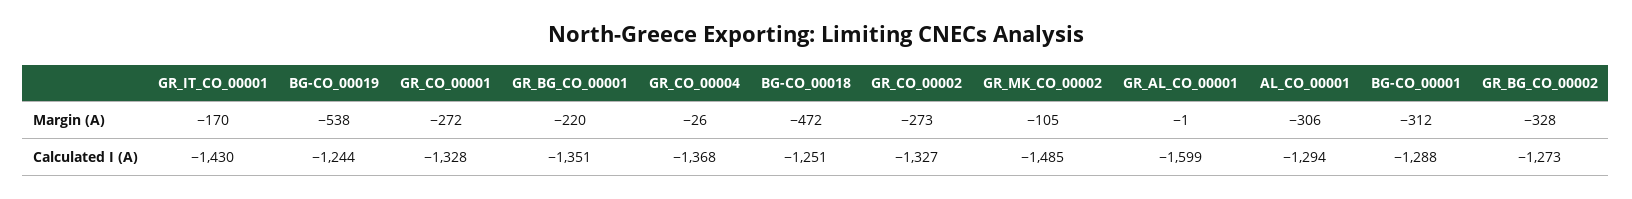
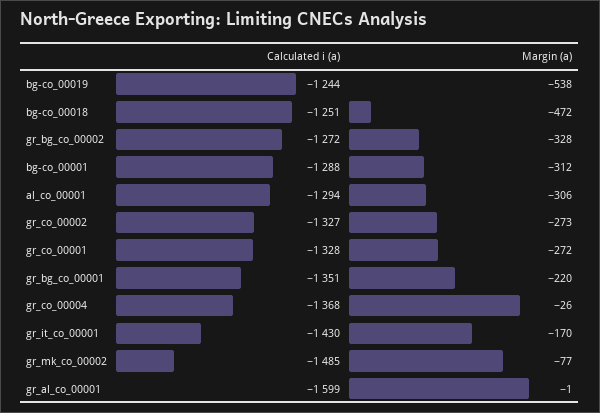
  {
    "GR_IT_CO_00001": {
      "Margin (A)": -170,
      "Calculated I (A)": -1430
    },
    "BG-CO_00019": {
      "Margin (A)": -538,
      "Calculated I (A)": -1244
    },
    "GR_CO_00001": {
      "Margin (A)": -272,
      "Calculated I (A)": -1328
    },
    "GR_BG_CO_00001": {
      "Margin (A)": -220,
      "Calculated I (A)": -1351
    },
    "GR_CO_00004": {
      "Margin (A)": -26,
      "Calculated I (A)": -1368
    },
    "BG-CO_00018": {
      "Margin (A)": -472,
      "Calculated I (A)": -1251
    },
    "GR_CO_00002": {
      "Margin (A)": -273,
      "Calculated I (A)": -1327
    },
    "GR_MK_CO_00002": {
-     "Margin (A)": -105,
+     "Margin (A)": -77,
      "Calculated I (A)": -1485
    },
    "GR_AL_CO_00001": {
      "Margin (A)": -1,
      "Calculated I (A)": -1599
    },
    "AL_CO_00001": {
      "Margin (A)": -306,
      "Calculated I (A)": -1294
    },
    "BG-CO_00001": {
      "Margin (A)": -312,
      "Calculated I (A)": -1288
    },
    "GR_BG_CO_00002": {
      "Margin (A)": -328,
-     "Calculated I (A)": -1273
+     "Calculated I (A)": -1272
    }
  }

